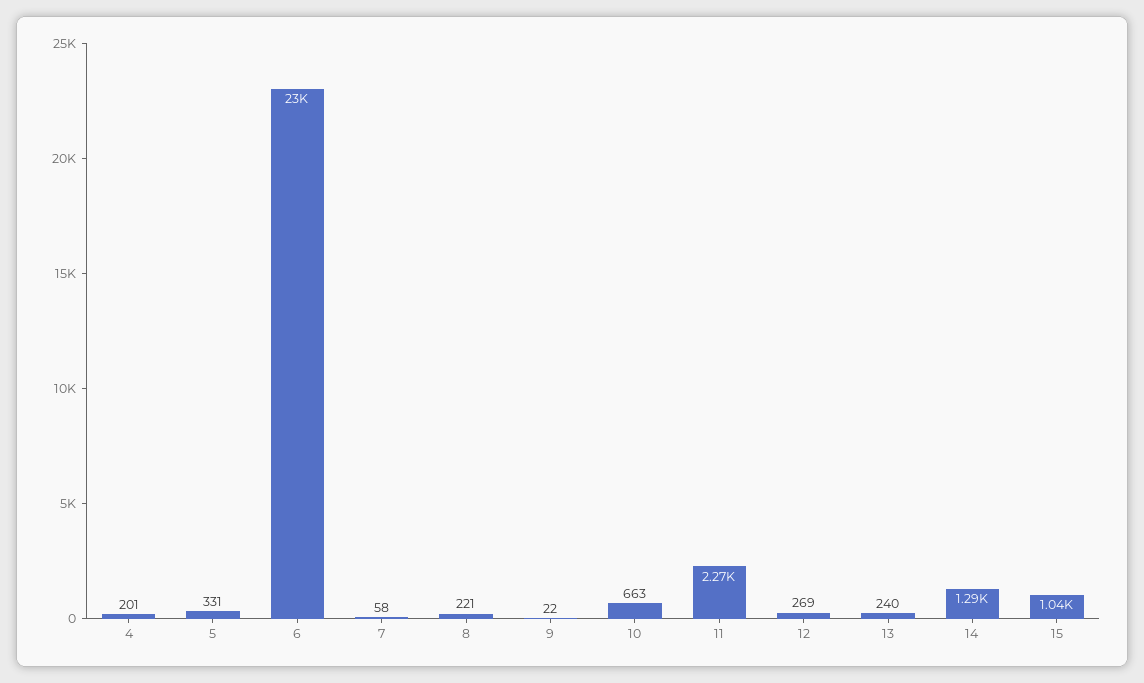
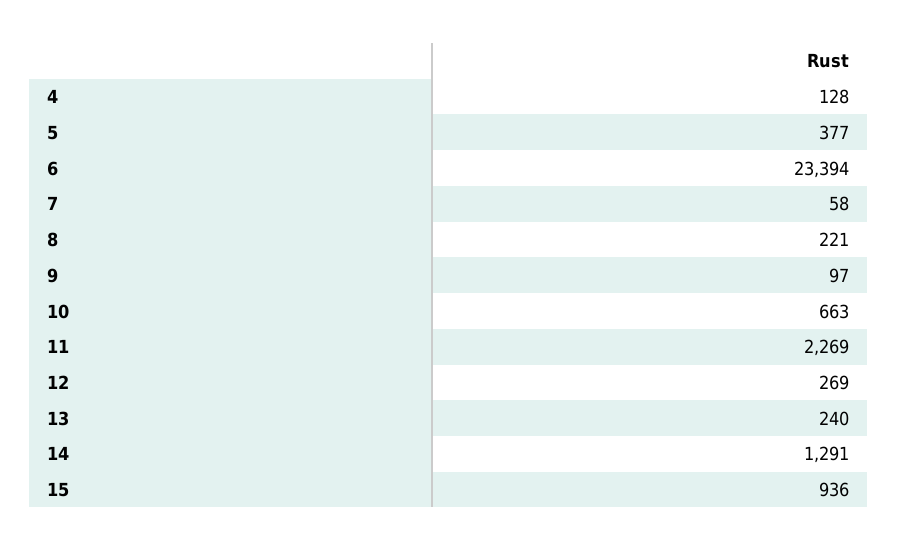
  {
-   "4": 201,
+   "4": 128,
-   "5": 331,
+   "5": 377,
-   "6": 23000,
+   "6": 23394,
    "7": 58,
    "8": 221,
-   "9": 22,
+   "9": 97,
    "10": 663,
    "11": 2269,
    "12": 269,
    "13": 240,
    "14": 1291,
-   "15": 1040
+   "15": 936
  }

